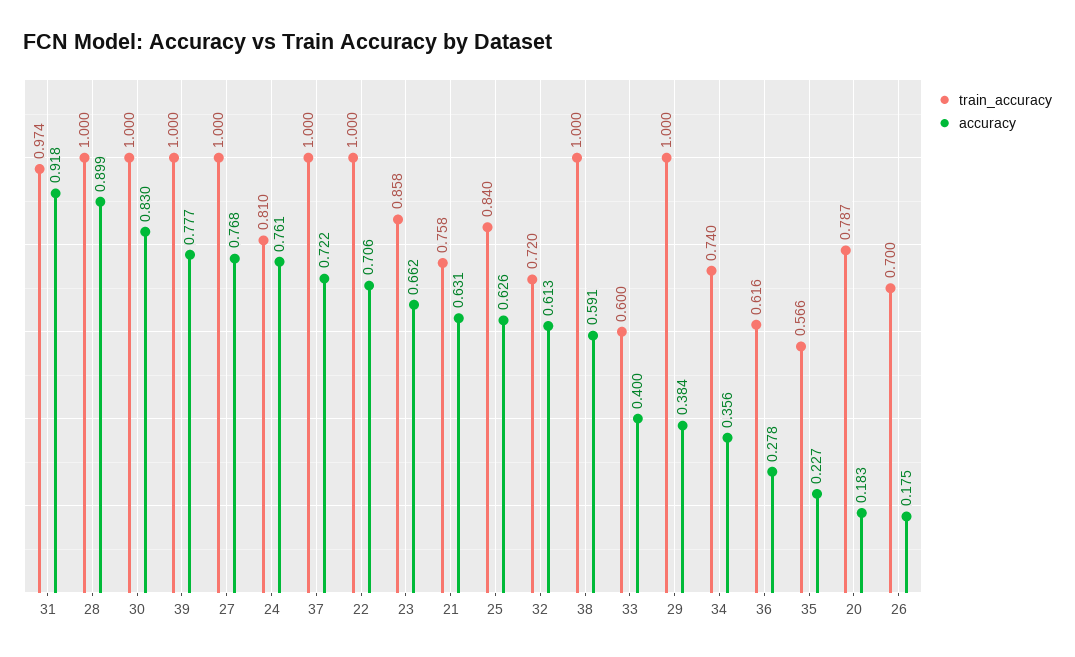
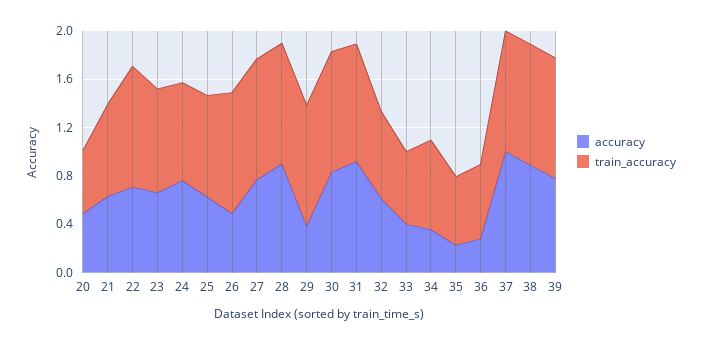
  {
    "train_accuracy": {
      "31": 0.974,
      "28": 1,
      "30": 1,
      "39": 1,
      "27": 1,
      "24": 0.81,
      "37": 1,
      "22": 1,
      "23": 0.858,
      "21": 0.758,
      "25": 0.84,
      "32": 0.72,
      "38": 1,
      "33": 0.6,
      "29": 1,
      "34": 0.74,
      "36": 0.616,
      "35": 0.566,
-     "20": 0.787,
+     "20": 0.5,
-     "26": 0.7
+     "26": 1
    },
    "accuracy": {
      "31": 0.918,
      "28": 0.899,
      "30": 0.83,
      "39": 0.777,
      "27": 0.768,
      "24": 0.761,
-     "37": 0.722,
+     "37": 1,
      "22": 0.706,
      "23": 0.662,
      "21": 0.631,
      "25": 0.626,
      "32": 0.613,
-     "38": 0.591,
+     "38": 0.9,
      "33": 0.4,
      "29": 0.384,
      "34": 0.356,
      "36": 0.278,
      "35": 0.227,
-     "20": 0.183,
+     "20": 0.5,
-     "26": 0.175
+     "26": 0.5
    }
  }

